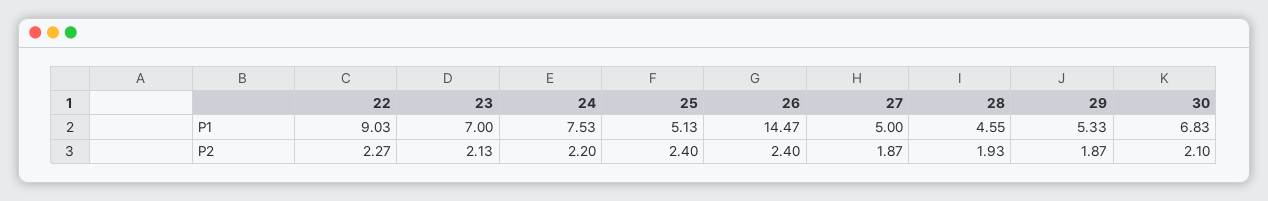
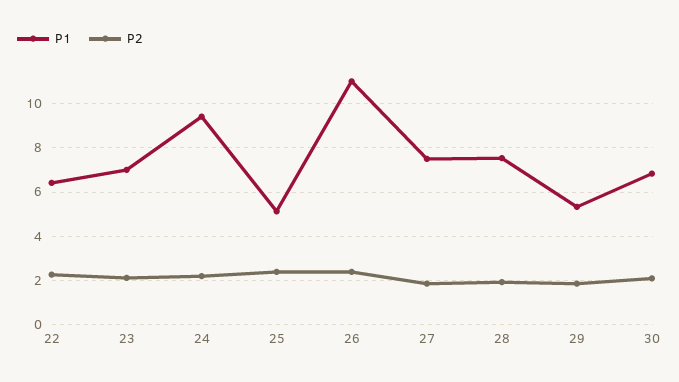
  {
    "P1": {
-     "22": 9.03,
+     "22": 6.5,
      "23": 7,
-     "24": 7.53,
+     "24": 9.5,
      "25": 5.13,
-     "26": 14.47,
+     "26": 11,
-     "27": 5,
+     "27": 7.5,
-     "28": 4.55,
+     "28": 7.5,
      "29": 5.33,
      "30": 6.83
    },
    "P2": {
      "22": 2.27,
      "23": 2.13,
      "24": 2.2,
      "25": 2.4,
      "26": 2.4,
      "27": 1.87,
      "28": 1.93,
      "29": 1.87,
      "30": 2.1
    }
  }

